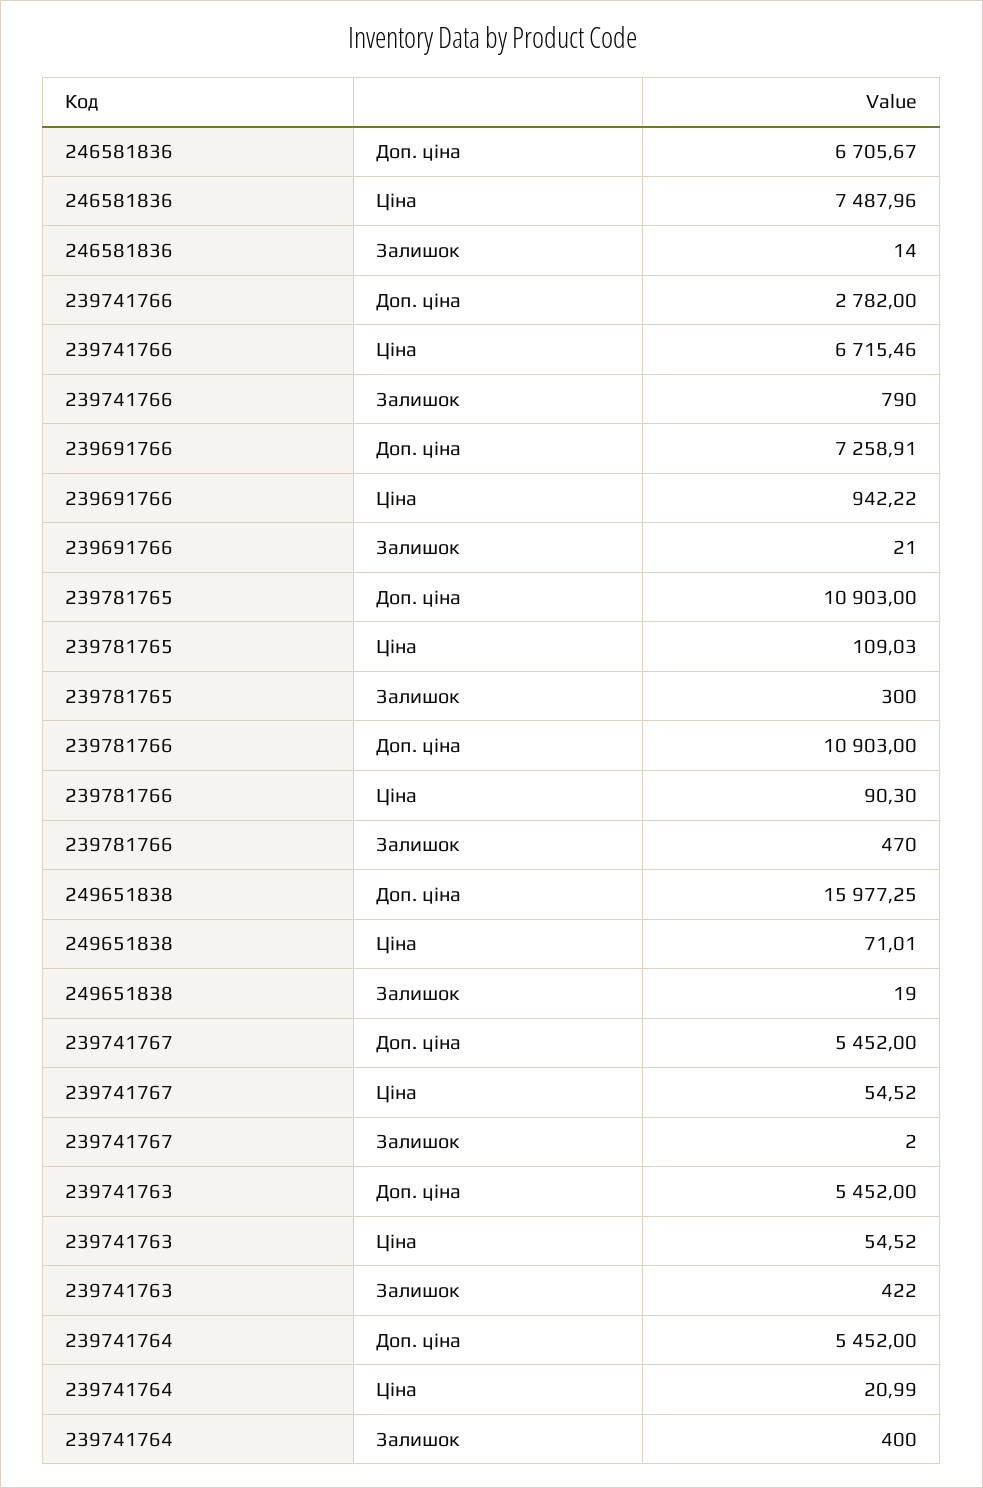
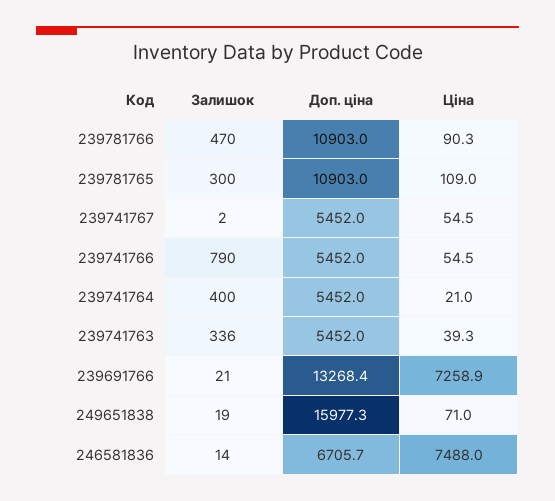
  {
    "246581836": {
      "Доп. ціна": 6705.67,
      "Ціна": 7487.96,
      "Залишок": 14
    },
    "239741766": {
-     "Доп. ціна": 2782,
+     "Доп. ціна": 5452,
-     "Ціна": 6715.46,
+     "Ціна": 54.5,
      "Залишок": 790
    },
    "239691766": {
-     "Доп. ціна": 7258.91,
+     "Доп. ціна": 13268.4,
-     "Ціна": 942.22,
+     "Ціна": 7258.9,
      "Залишок": 21
    },
    "239781765": {
      "Доп. ціна": 10903,
      "Ціна": 109.03,
      "Залишок": 300
    },
    "239781766": {
      "Доп. ціна": 10903,
      "Ціна": 90.3,
      "Залишок": 470
    },
    "249651838": {
      "Доп. ціна": 15977.25,
      "Ціна": 71.01,
      "Залишок": 19
    },
    "239741767": {
      "Доп. ціна": 5452,
      "Ціна": 54.52,
      "Залишок": 2
    },
    "239741763": {
      "Доп. ціна": 5452,
-     "Ціна": 54.52,
+     "Ціна": 39.3,
-     "Залишок": 422
+     "Залишок": 336
    },
    "239741764": {
      "Доп. ціна": 5452,
      "Ціна": 20.99,
      "Залишок": 400
    }
  }

